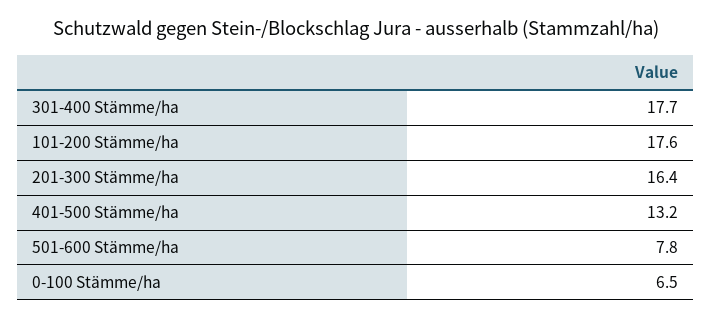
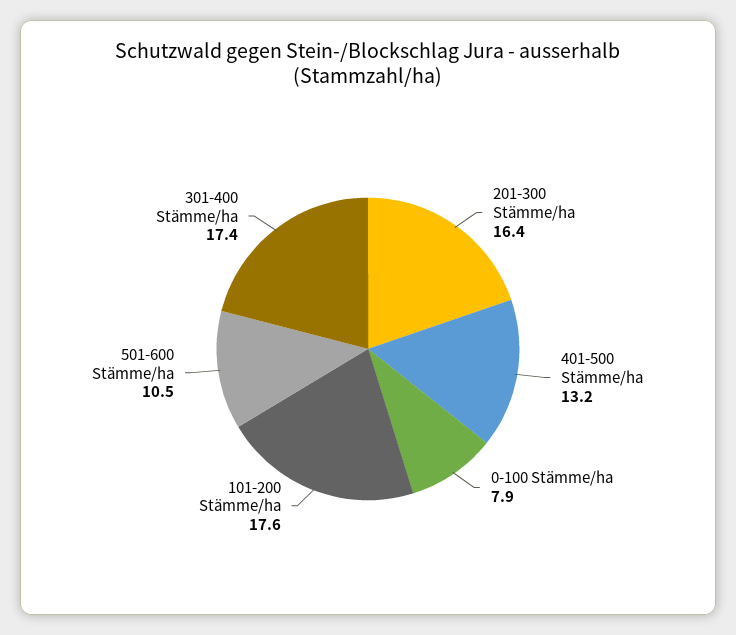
  {
-   "301-400 Stämme/ha": 17.7,
+   "301-400 Stämme/ha": 17.4,
    "101-200 Stämme/ha": 17.6,
    "201-300 Stämme/ha": 16.4,
    "401-500 Stämme/ha": 13.2,
-   "501-600 Stämme/ha": 7.8,
+   "501-600 Stämme/ha": 10.5,
-   "0-100 Stämme/ha": 6.5
+   "0-100 Stämme/ha": 7.9
  }

